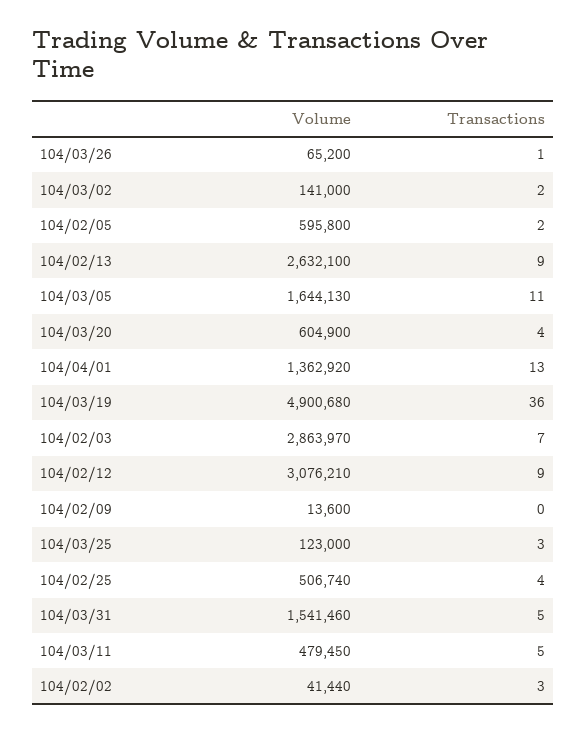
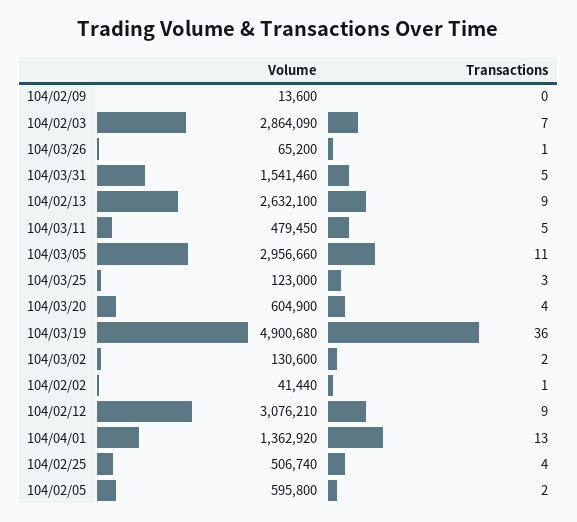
  {
    "Volume": {
      "104/03/26": 65200,
-     "104/03/02": 141000,
+     "104/03/02": 130600,
      "104/02/05": 595800,
      "104/02/13": 2632100,
-     "104/03/05": 1644130,
+     "104/03/05": 2956660,
      "104/03/20": 604900,
      "104/04/01": 1362920,
      "104/03/19": 4900680,
-     "104/02/03": 2863970,
+     "104/02/03": 2864090,
      "104/02/12": 3076210,
      "104/02/09": 13600,
      "104/03/25": 123000,
      "104/02/25": 506740,
      "104/03/31": 1541460,
      "104/03/11": 479450,
      "104/02/02": 41440
    },
    "Transactions": {
      "104/03/26": 1,
      "104/03/02": 2,
      "104/02/05": 2,
      "104/02/13": 9,
      "104/03/05": 11,
      "104/03/20": 4,
      "104/04/01": 13,
      "104/03/19": 36,
      "104/02/03": 7,
      "104/02/12": 9,
      "104/02/09": 0,
      "104/03/25": 3,
      "104/02/25": 4,
      "104/03/31": 5,
      "104/03/11": 5,
-     "104/02/02": 3
+     "104/02/02": 1
    }
  }

